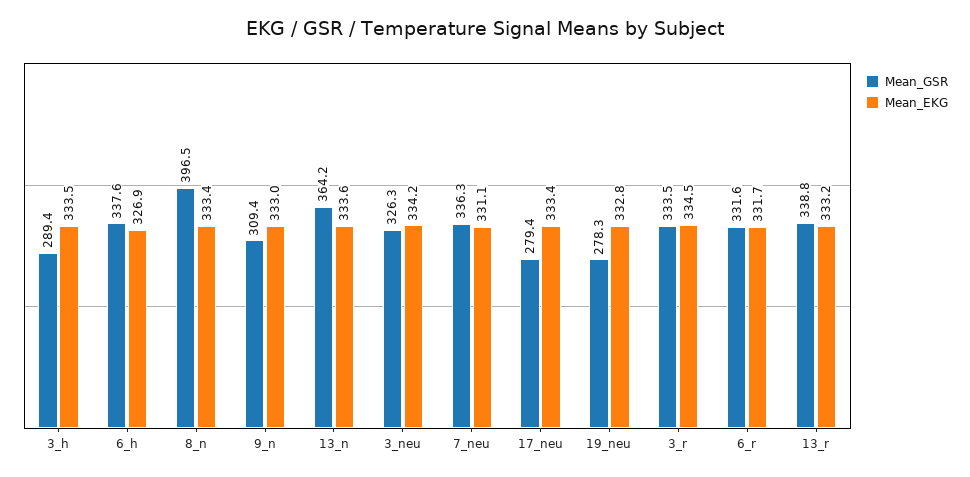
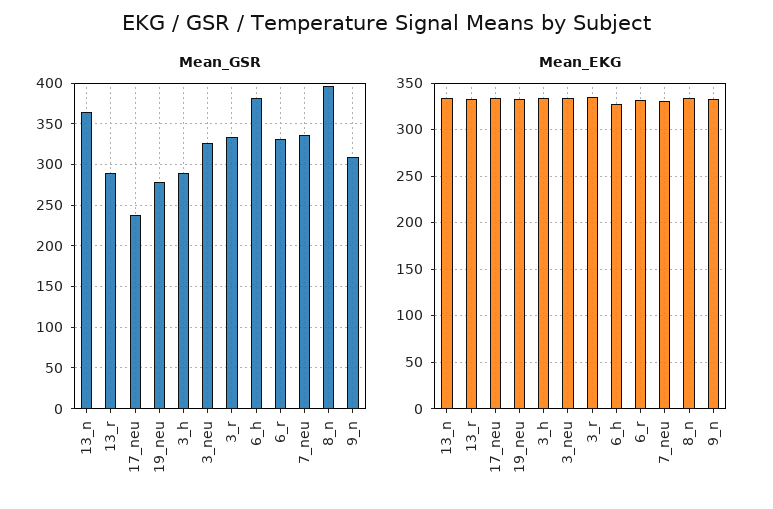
  {
    "Mean_GSR": {
      "3_h": 289.4,
-     "6_h": 337.6,
+     "6_h": 380,
      "8_n": 396.5,
      "9_n": 309.4,
      "13_n": 364.2,
      "3_neu": 326.3,
      "7_neu": 336.3,
-     "17_neu": 279.4,
+     "17_neu": 240,
      "19_neu": 278.3,
      "3_r": 333.5,
      "6_r": 331.6,
-     "13_r": 338.8
+     "13_r": 290
    },
    "Mean_EKG": {
      "3_h": 333.5,
      "6_h": 326.9,
      "8_n": 333.4,
      "9_n": 333,
      "13_n": 333.6,
      "3_neu": 334.2,
      "7_neu": 331.1,
      "17_neu": 333.4,
      "19_neu": 332.8,
      "3_r": 334.5,
      "6_r": 331.7,
      "13_r": 333.2
    }
  }

